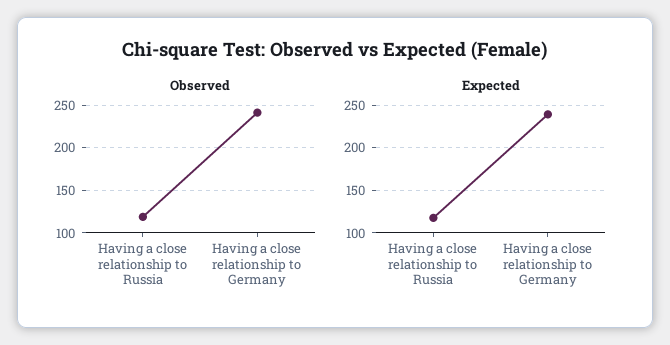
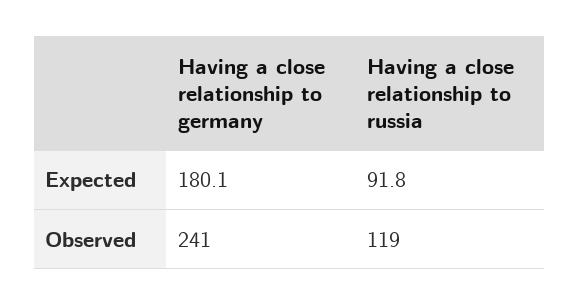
  {
    "Observed": {
      "Having a close relationship to Russia": 119,
      "Having a close relationship to Germany": 241
    },
    "Expected": {
-     "Having a close relationship to Russia": 120,
+     "Having a close relationship to Russia": 91.8,
-     "Having a close relationship to Germany": 240
+     "Having a close relationship to Germany": 180.1
    }
  }

